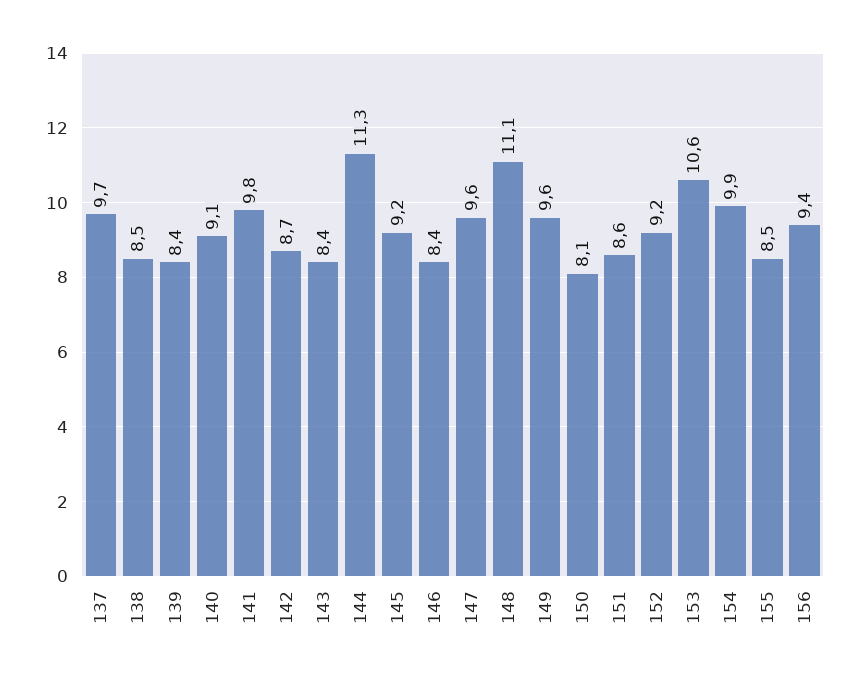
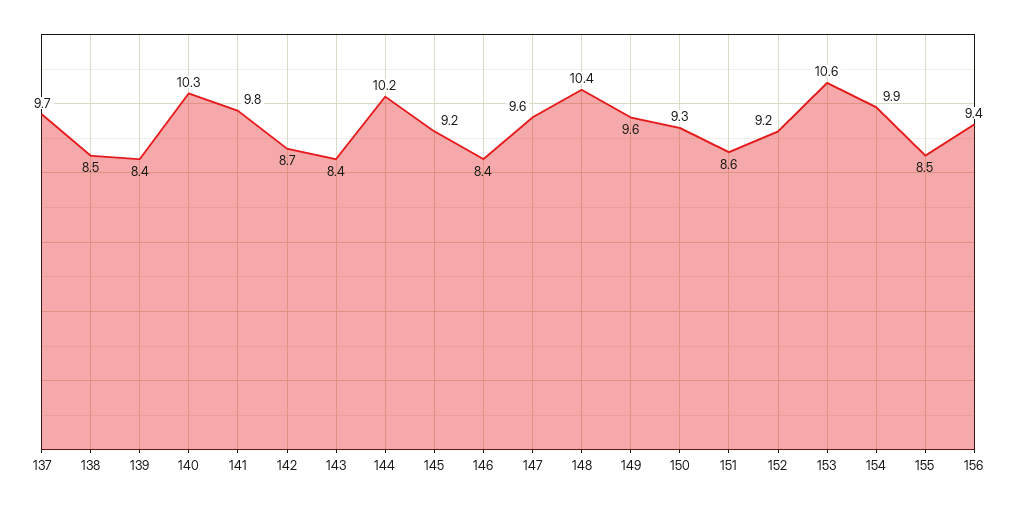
  {
    "137": 9.7,
    "138": 8.5,
    "139": 8.4,
-   "140": 9.1,
+   "140": 10.3,
    "141": 9.8,
    "142": 8.7,
    "143": 8.4,
-   "144": 11.3,
+   "144": 10.2,
    "145": 9.2,
    "146": 8.4,
    "147": 9.6,
-   "148": 11.1,
+   "148": 10.4,
    "149": 9.6,
-   "150": 8.1,
+   "150": 9.3,
    "151": 8.6,
    "152": 9.2,
    "153": 10.6,
    "154": 9.9,
    "155": 8.5,
    "156": 9.4
  }

